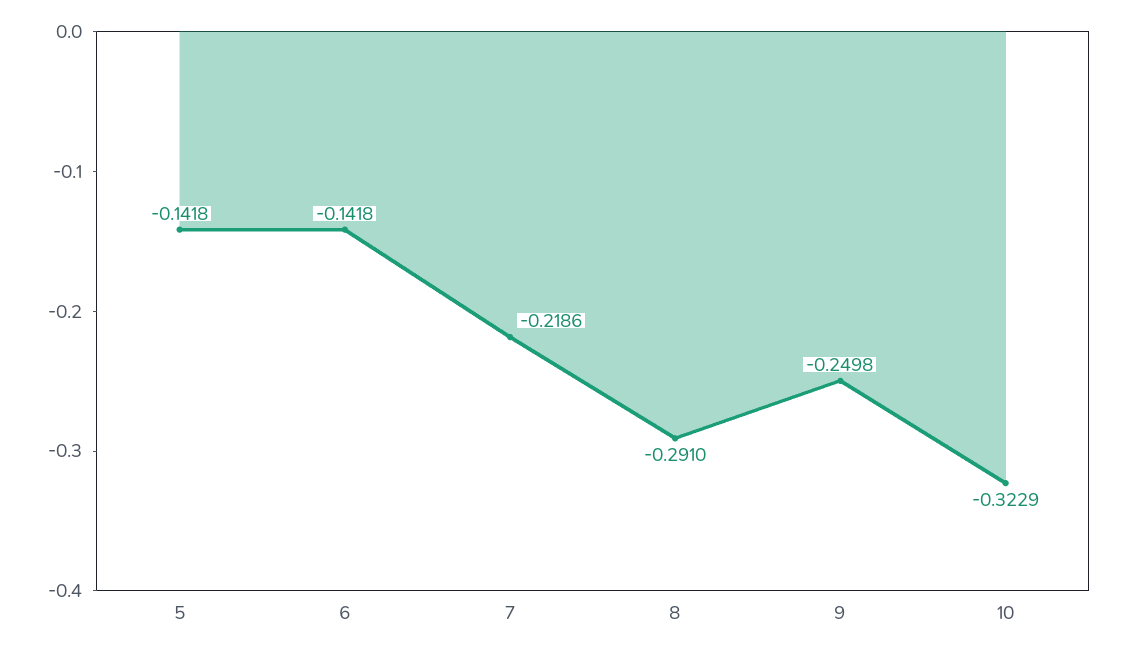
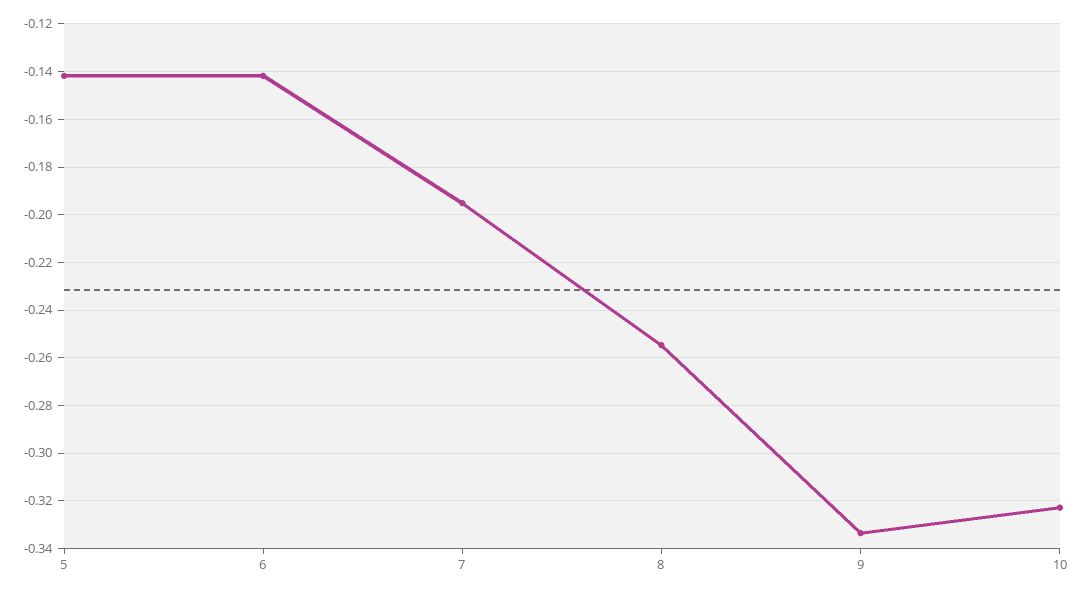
  {
    "5": -0.1418,
    "6": -0.1418,
-   "7": -0.2186,
+   "7": -0.195,
-   "8": -0.291,
+   "8": -0.255,
-   "9": -0.2498,
+   "9": -0.335,
    "10": -0.3229
  }

